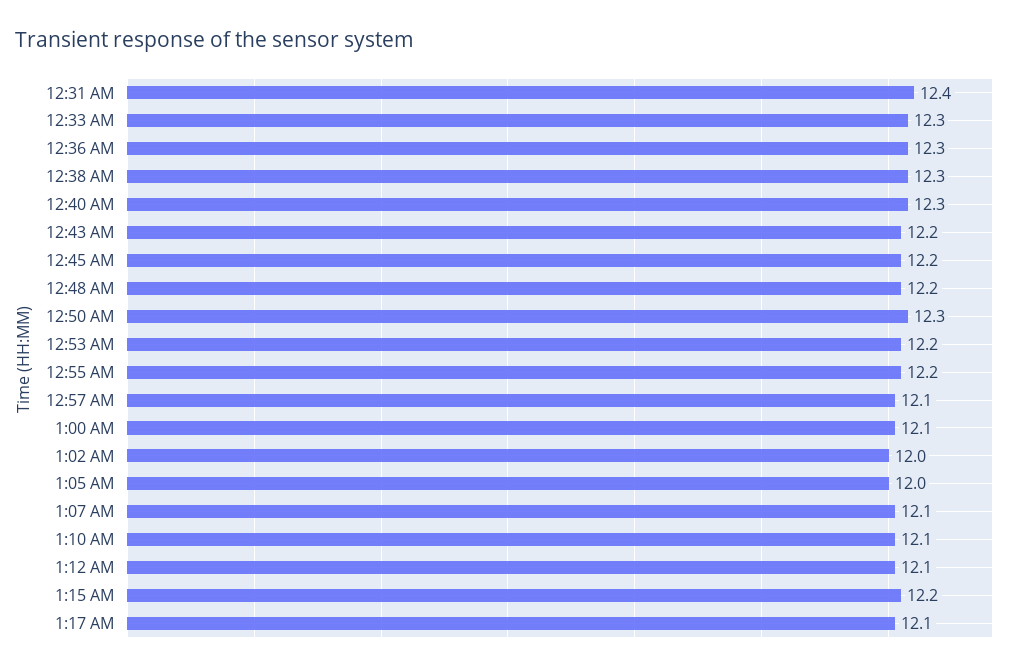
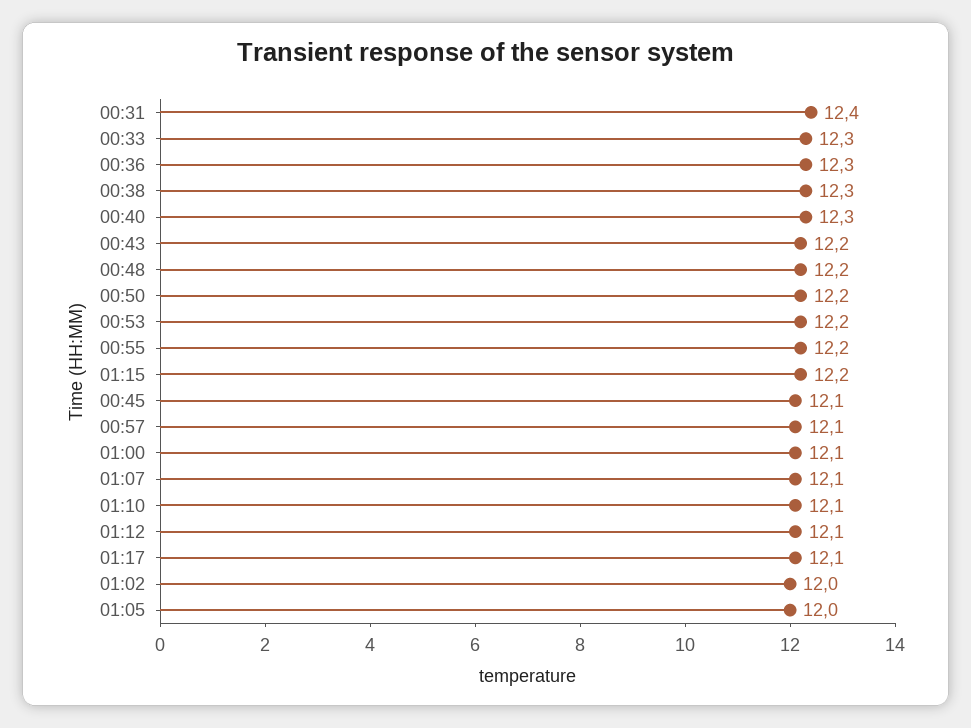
  {
    "12:31 AM": 12.4,
    "12:33 AM": 12.3,
    "12:36 AM": 12.3,
    "12:38 AM": 12.3,
    "12:40 AM": 12.3,
    "12:43 AM": 12.2,
-   "12:45 AM": 12.2,
+   "12:45 AM": 12.1,
    "12:48 AM": 12.2,
-   "12:50 AM": 12.3,
+   "12:50 AM": 12.2,
    "12:53 AM": 12.2,
    "12:55 AM": 12.2,
    "12:57 AM": 12.1,
    "1:00 AM": 12.1,
    "1:02 AM": 12,
    "1:05 AM": 12,
    "1:07 AM": 12.1,
    "1:10 AM": 12.1,
    "1:12 AM": 12.1,
    "1:15 AM": 12.2,
    "1:17 AM": 12.1
  }

